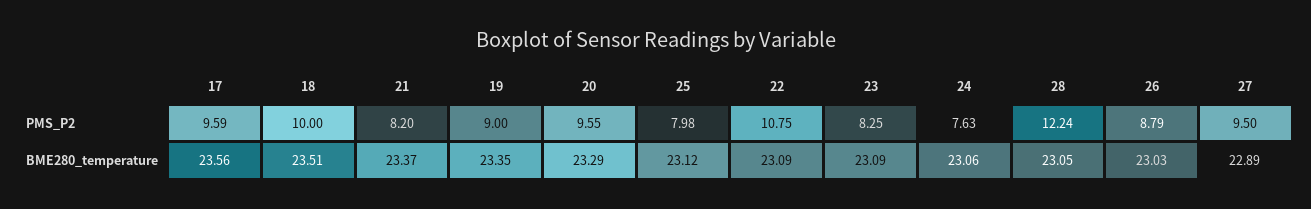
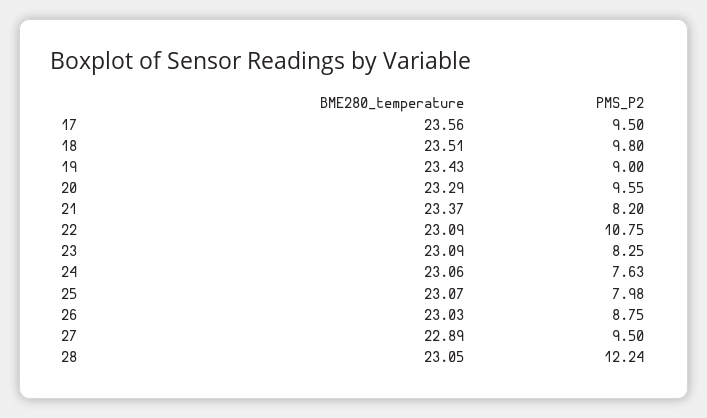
  {
    "17": {
-     "PMS_P2": 9.59,
+     "PMS_P2": 9.5,
      "BME280_temperature": 23.56
    },
    "18": {
-     "PMS_P2": 10,
+     "PMS_P2": 9.8,
      "BME280_temperature": 23.51
    },
    "21": {
      "PMS_P2": 8.2,
      "BME280_temperature": 23.37
    },
    "19": {
      "PMS_P2": 9,
-     "BME280_temperature": 23.35
+     "BME280_temperature": 23.43
    },
    "20": {
      "PMS_P2": 9.55,
      "BME280_temperature": 23.29
    },
    "25": {
      "PMS_P2": 7.98,
-     "BME280_temperature": 23.12
+     "BME280_temperature": 23.07
    },
    "22": {
      "PMS_P2": 10.75,
      "BME280_temperature": 23.09
    },
    "23": {
      "PMS_P2": 8.25,
      "BME280_temperature": 23.09
    },
    "24": {
      "PMS_P2": 7.63,
      "BME280_temperature": 23.06
    },
    "28": {
      "PMS_P2": 12.24,
      "BME280_temperature": 23.05
    },
    "26": {
-     "PMS_P2": 8.79,
+     "PMS_P2": 8.75,
      "BME280_temperature": 23.03
    },
    "27": {
      "PMS_P2": 9.5,
      "BME280_temperature": 22.89
    }
  }

